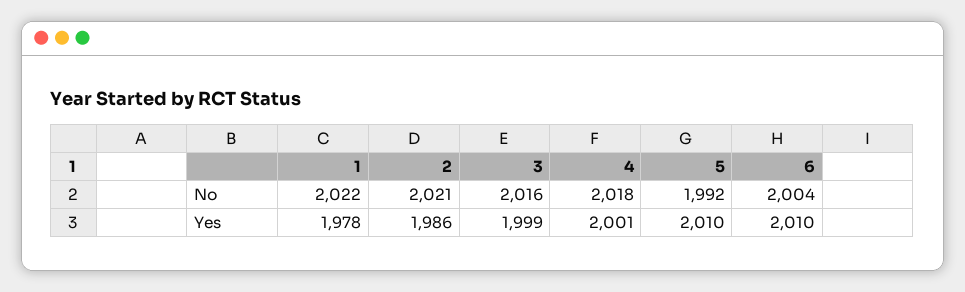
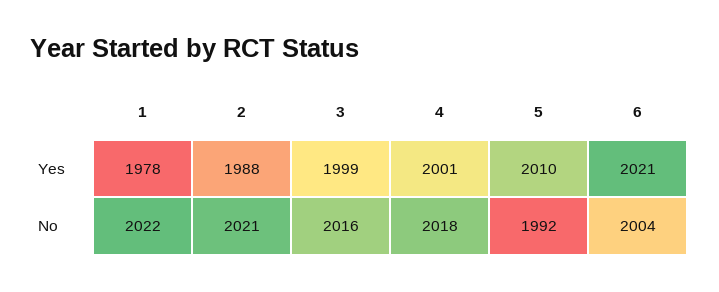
  {
    "1": {
      "No": 2022,
      "Yes": 1978
    },
    "2": {
      "No": 2021,
-     "Yes": 1986
+     "Yes": 1988
    },
    "3": {
      "No": 2016,
      "Yes": 1999
    },
    "4": {
      "No": 2018,
      "Yes": 2001
    },
    "5": {
      "No": 1992,
      "Yes": 2010
    },
    "6": {
      "No": 2004,
-     "Yes": 2010
+     "Yes": 2021
    }
  }

